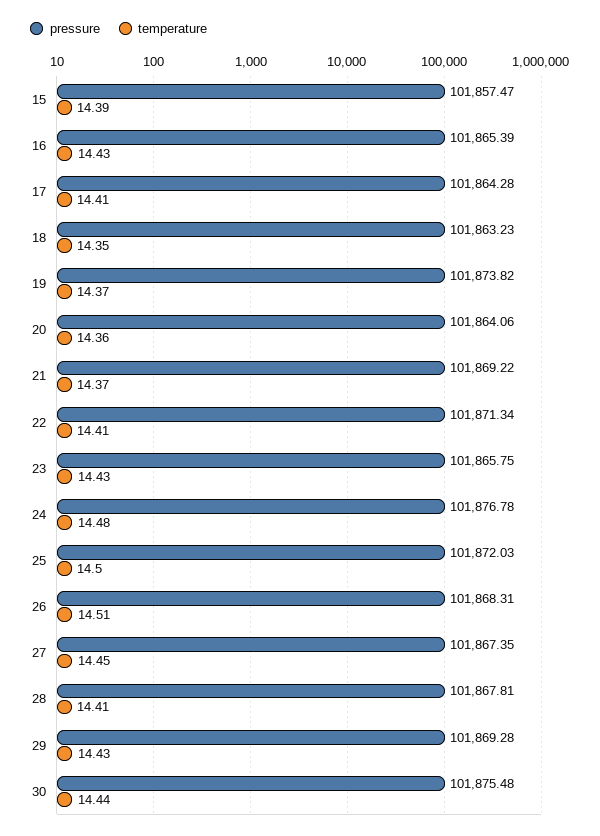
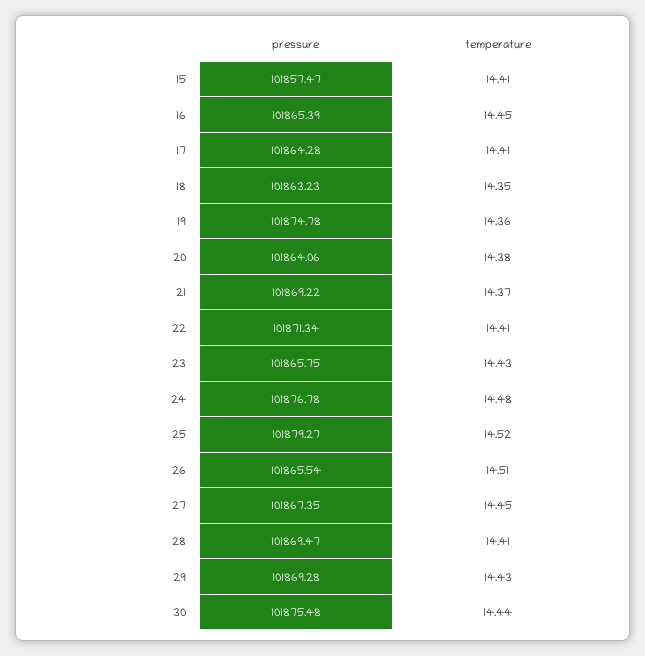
  {
    "pressure": {
      "15": 101857.47,
      "16": 101865.39,
      "17": 101864.28,
      "18": 101863.23,
-     "19": 101873.82,
+     "19": 101874.78,
      "20": 101864.06,
      "21": 101869.22,
      "22": 101871.34,
      "23": 101865.75,
      "24": 101876.78,
-     "25": 101872.03,
+     "25": 101879.27,
-     "26": 101868.31,
+     "26": 101865.54,
      "27": 101867.35,
-     "28": 101867.81,
+     "28": 101869.47,
      "29": 101869.28,
      "30": 101875.48
    },
    "temperature": {
-     "15": 14.39,
+     "15": 14.41,
-     "16": 14.43,
+     "16": 14.45,
      "17": 14.41,
      "18": 14.35,
-     "19": 14.37,
+     "19": 14.36,
-     "20": 14.36,
+     "20": 14.38,
      "21": 14.37,
      "22": 14.41,
      "23": 14.43,
      "24": 14.48,
-     "25": 14.5,
+     "25": 14.52,
      "26": 14.51,
      "27": 14.45,
      "28": 14.41,
      "29": 14.43,
      "30": 14.44
    }
  }

